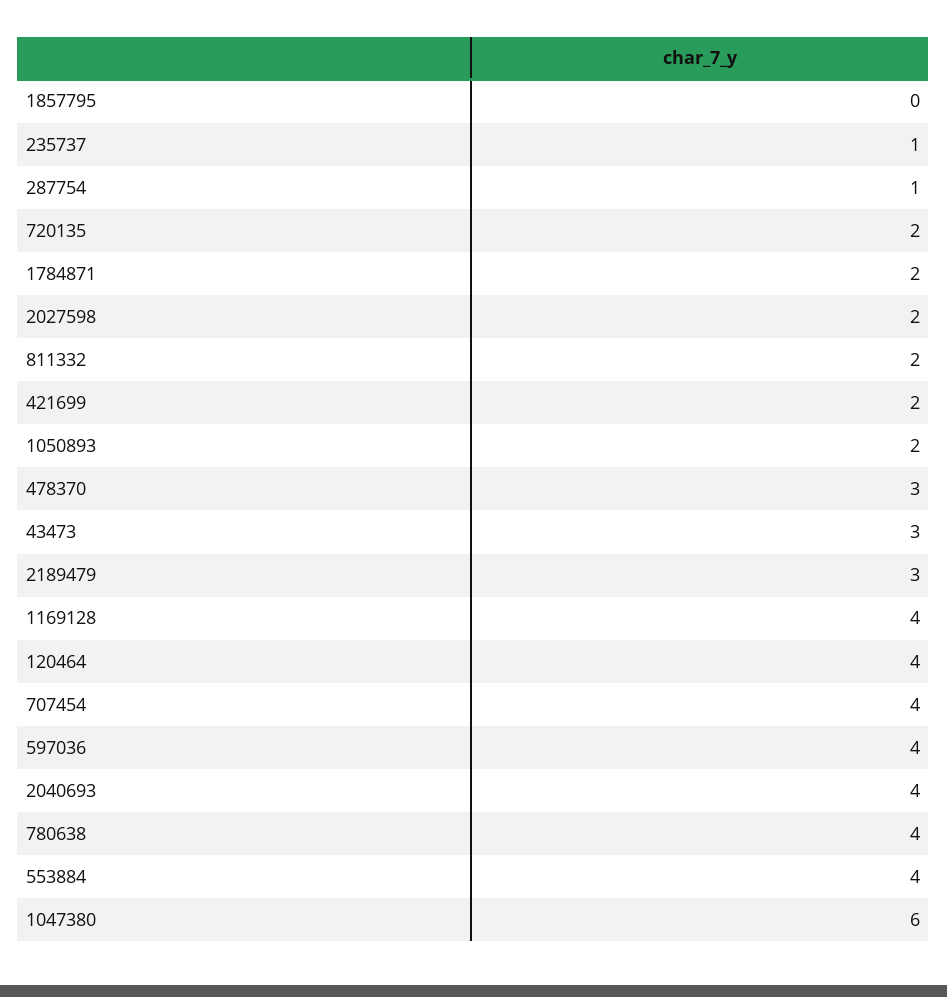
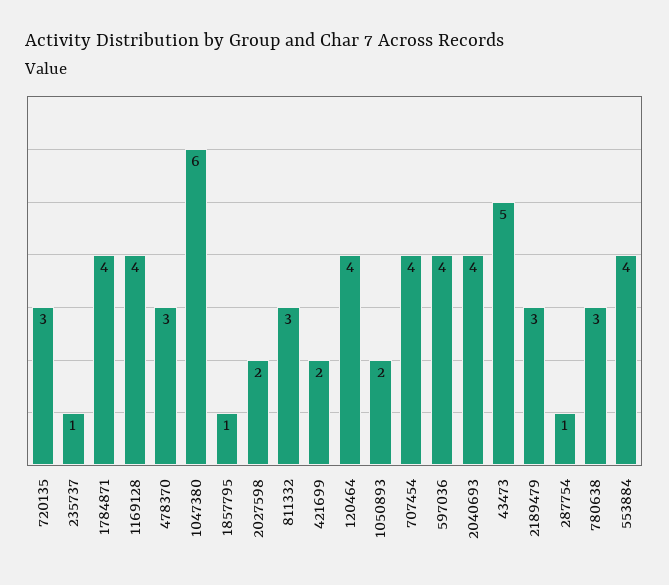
  {
-   "1857795": 0,
+   "1857795": 1,
    "235737": 1,
    "287754": 1,
-   "720135": 2,
+   "720135": 3,
-   "1784871": 2,
+   "1784871": 4,
    "2027598": 2,
-   "811332": 2,
+   "811332": 3,
    "421699": 2,
    "1050893": 2,
    "478370": 3,
-   "43473": 3,
+   "43473": 5,
    "2189479": 3,
    "1169128": 4,
    "120464": 4,
    "707454": 4,
    "597036": 4,
    "2040693": 4,
-   "780638": 4,
+   "780638": 3,
    "553884": 4,
    "1047380": 6
  }

